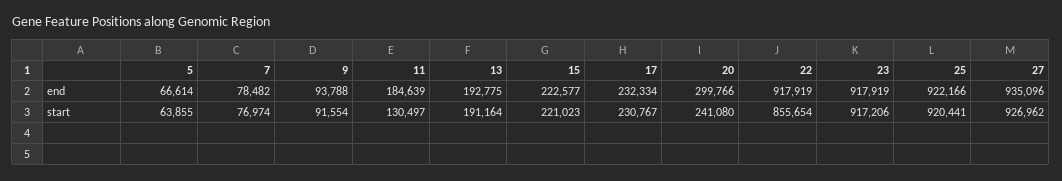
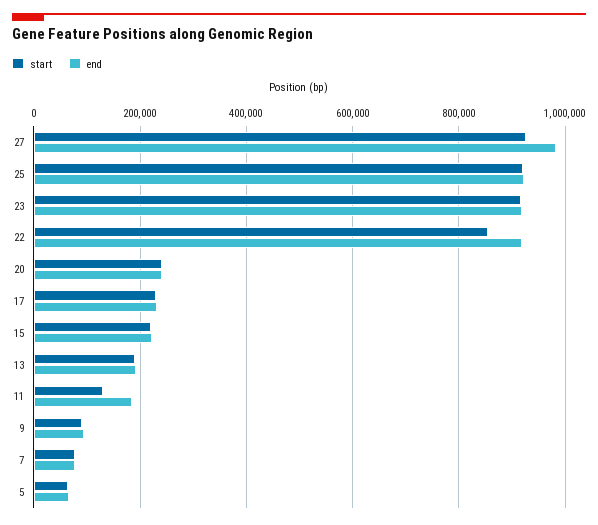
  {
    "end": {
      "5": 66614,
      "7": 78482,
      "9": 93788,
      "11": 184639,
      "13": 192775,
      "15": 222577,
      "17": 232334,
-     "20": 299766,
+     "20": 240000,
      "22": 917919,
      "23": 917919,
      "25": 922166,
-     "27": 935096
+     "27": 980000
    },
    "start": {
      "5": 63855,
      "7": 76974,
      "9": 91554,
      "11": 130497,
      "13": 191164,
      "15": 221023,
      "17": 230767,
      "20": 241080,
      "22": 855654,
      "23": 917206,
      "25": 920441,
      "27": 926962
    }
  }

